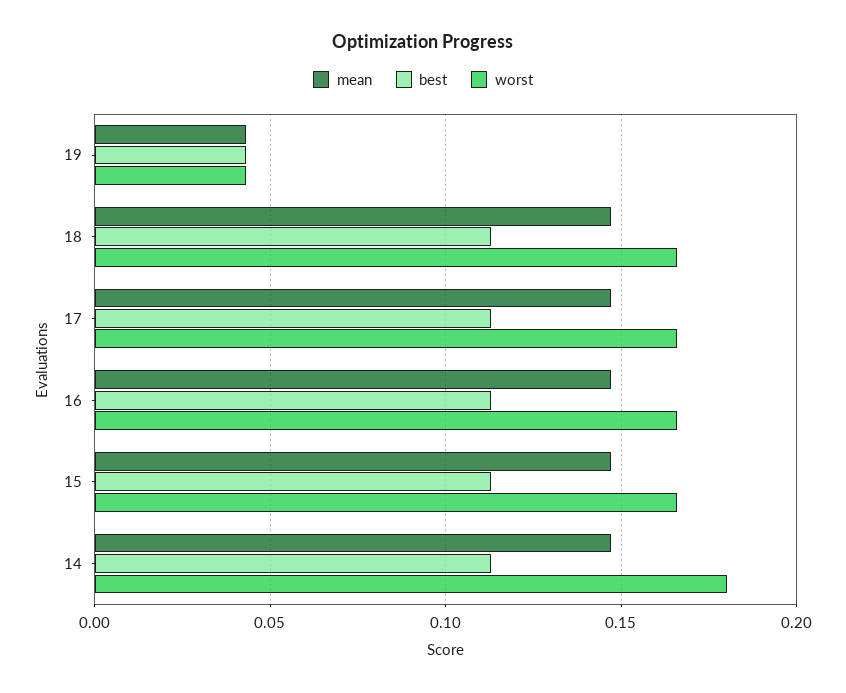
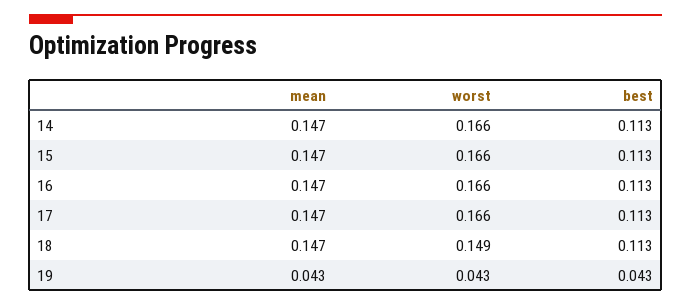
  {
    "mean": {
      "19": 0.043,
      "18": 0.147,
      "17": 0.147,
      "16": 0.147,
      "15": 0.147,
      "14": 0.147
    },
    "best": {
      "19": 0.043,
      "18": 0.113,
      "17": 0.113,
      "16": 0.113,
      "15": 0.113,
      "14": 0.113
    },
    "worst": {
      "19": 0.043,
-     "18": 0.165,
+     "18": 0.149,
      "17": 0.166,
      "16": 0.166,
      "15": 0.166,
-     "14": 0.18
+     "14": 0.166
    }
  }

